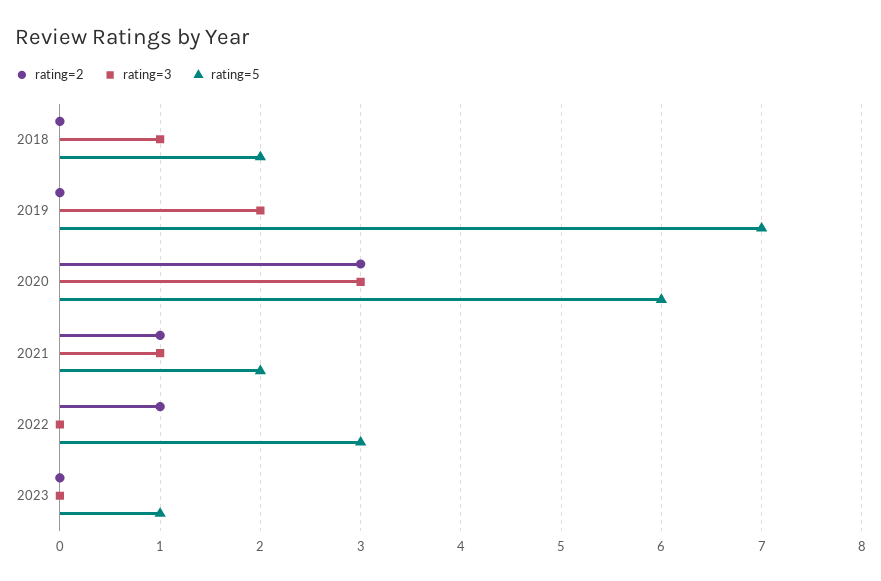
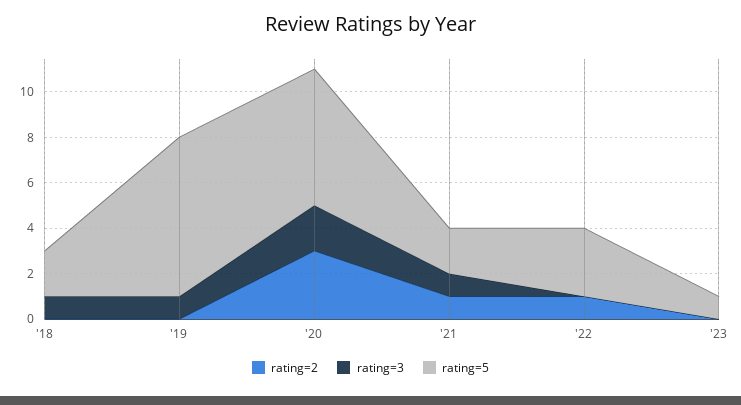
  {
    "rating=2": {
      "2018": 0,
      "2019": 0,
      "2020": 3,
      "2021": 1,
      "2022": 1,
      "2023": 0
    },
    "rating=3": {
      "2018": 1,
-     "2019": 2,
+     "2019": 1,
-     "2020": 3,
+     "2020": 2,
      "2021": 1,
      "2022": 0,
      "2023": 0
    },
    "rating=5": {
      "2018": 2,
      "2019": 7,
      "2020": 6,
      "2021": 2,
      "2022": 3,
      "2023": 1
    }
  }

